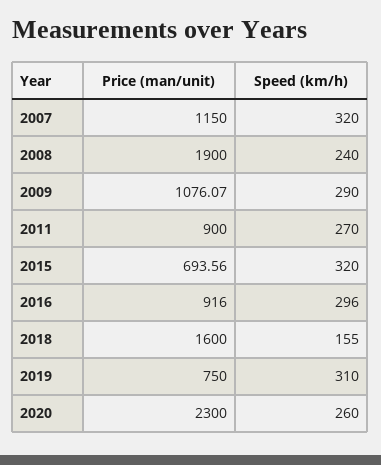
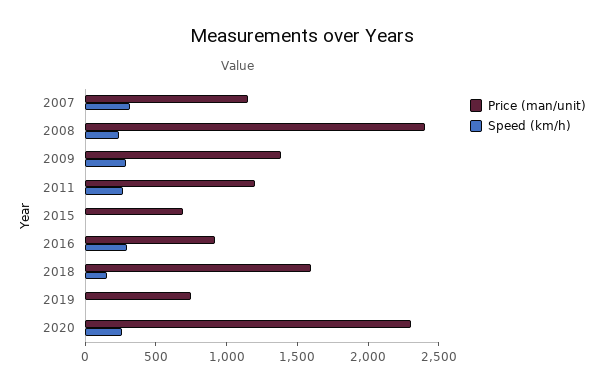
  {
    "Price (man/unit)": {
      "2007": 1150,
-     "2008": 1900,
+     "2008": 2400,
-     "2009": 1076.07,
+     "2009": 1400,
-     "2011": 900,
+     "2011": 1200,
      "2015": 693.56,
      "2016": 916,
      "2018": 1600,
      "2019": 750,
      "2020": 2300
    },
    "Speed (km/h)": {
      "2007": 320,
      "2008": 240,
      "2009": 290,
      "2011": 270,
-     "2015": 320,
+     "2015": 0,
      "2016": 296,
      "2018": 155,
-     "2019": 310,
+     "2019": 0,
      "2020": 260
    }
  }

